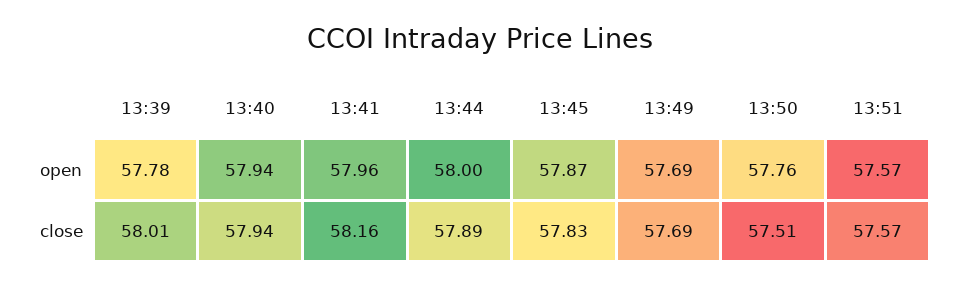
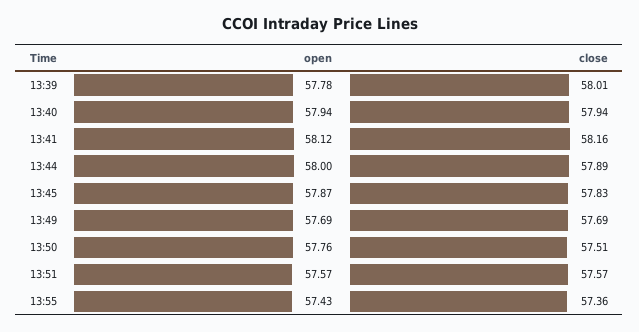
  {
    "13:39": {
      "open": 57.78,
      "close": 58.01
    },
    "13:40": {
      "open": 57.94,
      "close": 57.94
    },
    "13:41": {
-     "open": 57.96,
+     "open": 58.12,
      "close": 58.16
    },
    "13:44": {
      "open": 58,
      "close": 57.89
    },
    "13:45": {
      "open": 57.87,
      "close": 57.83
    },
    "13:49": {
      "open": 57.69,
      "close": 57.69
    },
    "13:50": {
      "open": 57.76,
      "close": 57.51
    },
    "13:51": {
      "open": 57.57,
      "close": 57.57
-   }
+   },
+   "13:55": {
+     "open": 57.43,
+     "close": 57.36
+   }
  }

